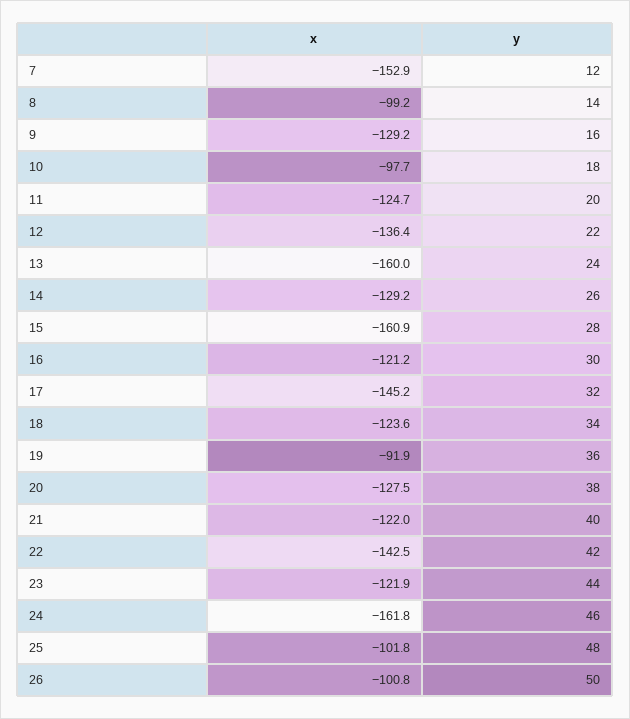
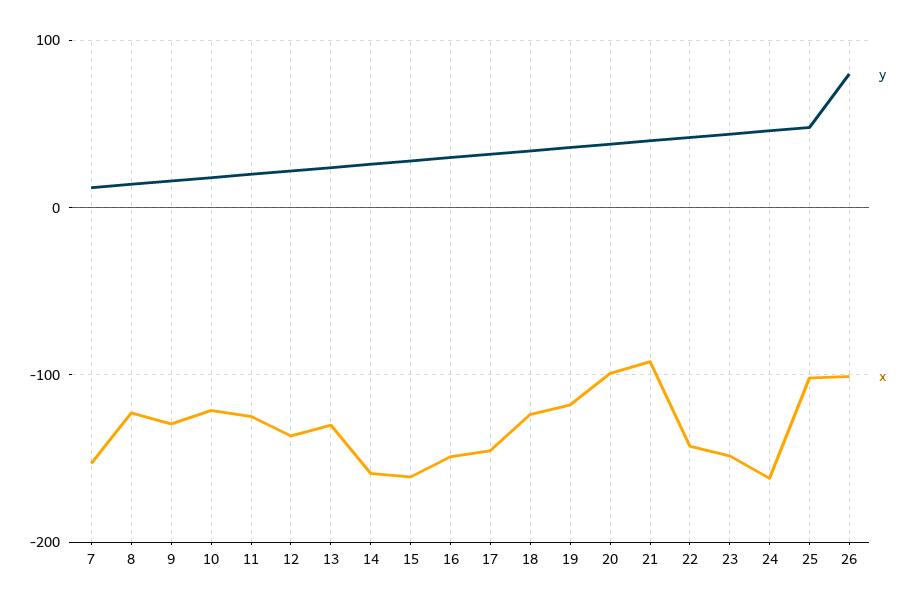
  {
    "x": {
      "7": -152.9,
-     "8": -99.2,
+     "8": -120,
      "9": -129.2,
-     "10": -97.7,
+     "10": -120,
      "11": -124.7,
      "12": -136.4,
-     "13": -160,
+     "13": -130,
-     "14": -129.2,
+     "14": -160,
      "15": -160.9,
-     "16": -121.2,
+     "16": -150,
      "17": -145.2,
      "18": -123.6,
-     "19": -91.9,
+     "19": -120,
-     "20": -127.5,
+     "20": -100,
-     "21": -122,
+     "21": -90,
      "22": -142.5,
-     "23": -121.9,
+     "23": -150,
      "24": -161.8,
      "25": -101.8,
      "26": -100.8
    },
    "y": {
      "7": 12,
      "8": 14,
      "9": 16,
      "10": 18,
      "11": 20,
      "12": 22,
      "13": 24,
      "14": 26,
      "15": 28,
      "16": 30,
      "17": 32,
      "18": 34,
      "19": 36,
      "20": 38,
      "21": 40,
      "22": 42,
      "23": 44,
      "24": 46,
      "25": 48,
-     "26": 50
+     "26": 80
    }
  }

